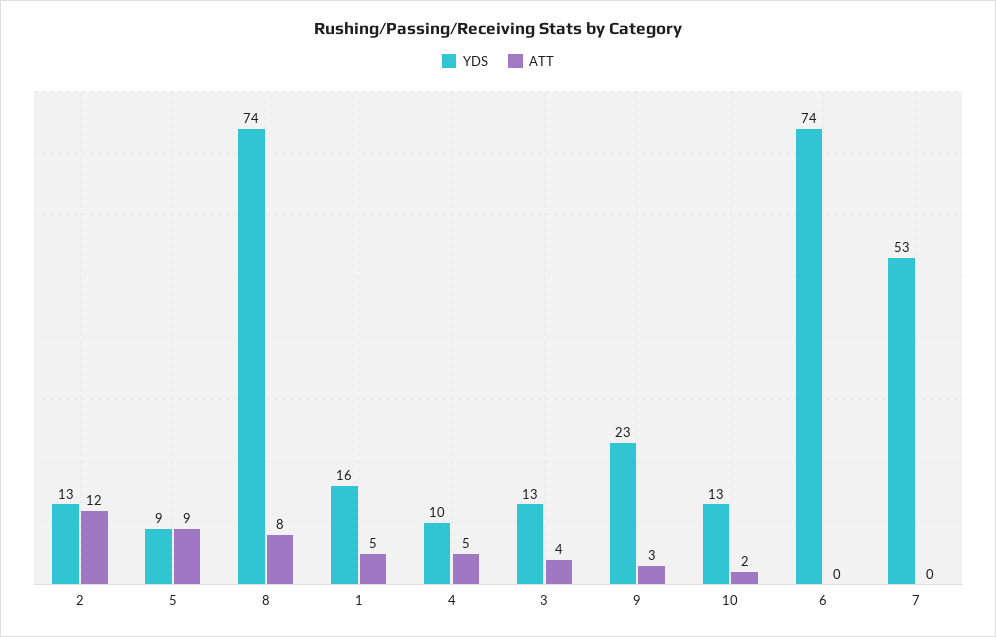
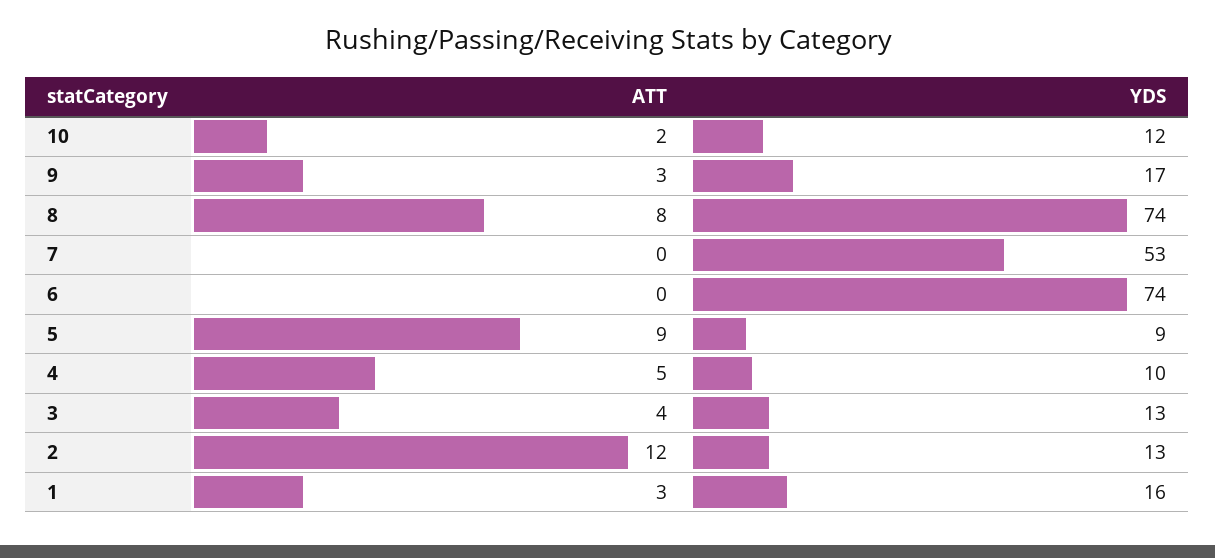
  {
    "YDS": {
      "2": 13,
      "5": 9,
      "8": 74,
      "1": 16,
      "4": 10,
      "3": 13,
-     "9": 23,
+     "9": 17,
-     "10": 13,
+     "10": 12,
      "6": 74,
      "7": 53
    },
    "ATT": {
      "2": 12,
      "5": 9,
      "8": 8,
-     "1": 5,
+     "1": 3,
      "4": 5,
      "3": 4,
      "9": 3,
      "10": 2,
      "6": 0,
      "7": 0
    }
  }

